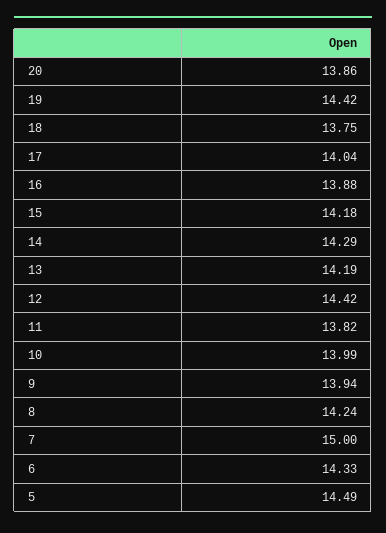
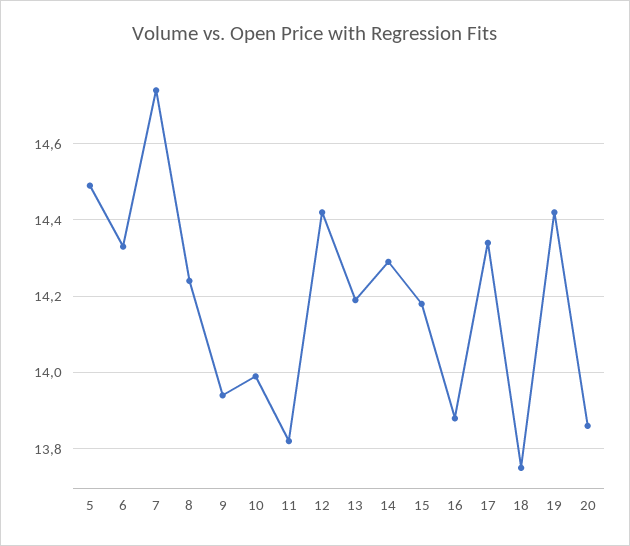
  {
    "20": 13.86,
    "19": 14.42,
    "18": 13.75,
-   "17": 14.04,
+   "17": 14.35,
    "16": 13.88,
    "15": 14.18,
    "14": 14.29,
    "13": 14.19,
    "12": 14.42,
    "11": 13.82,
    "10": 13.99,
    "9": 13.94,
    "8": 14.24,
-   "7": 15,
+   "7": 14.75,
    "6": 14.33,
    "5": 14.49
  }

